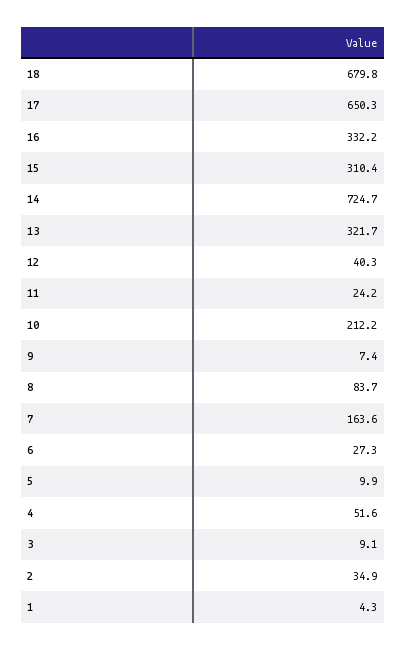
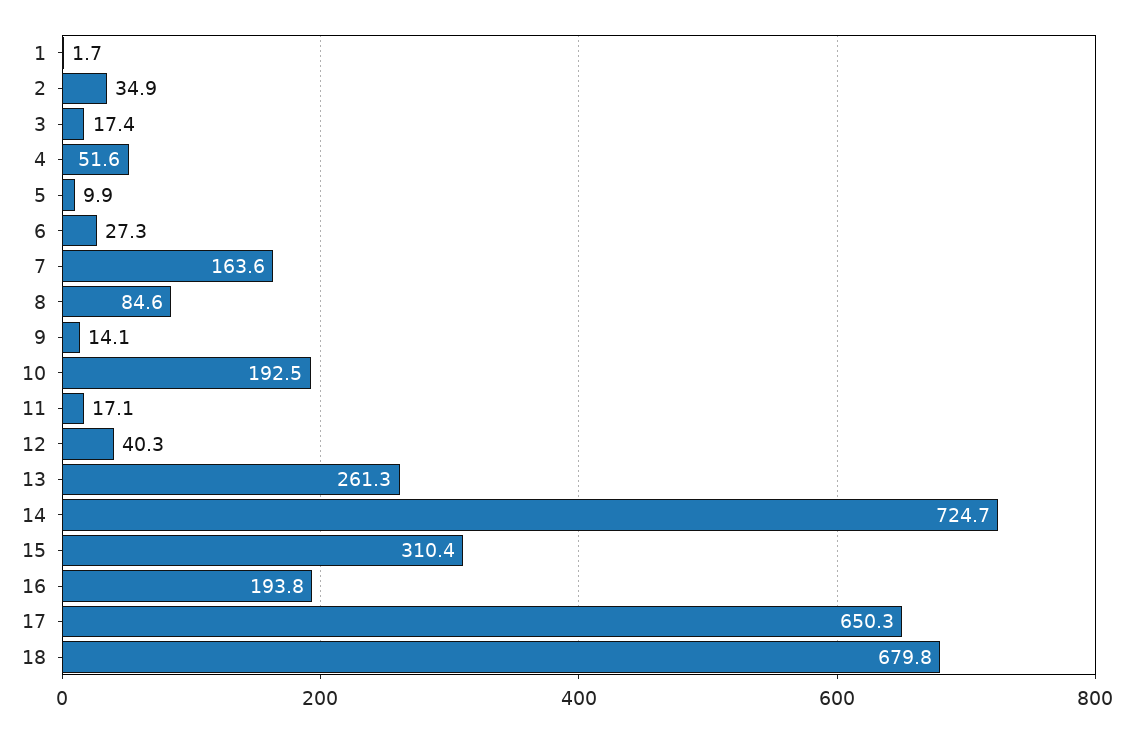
  {
    "18": 679.8,
    "17": 650.3,
-   "16": 332.2,
+   "16": 193.8,
    "15": 310.4,
    "14": 724.7,
-   "13": 321.7,
+   "13": 261.3,
    "12": 40.3,
-   "11": 24.2,
+   "11": 17.1,
-   "10": 212.2,
+   "10": 192.5,
-   "9": 7.4,
+   "9": 14.1,
-   "8": 83.7,
+   "8": 84.6,
    "7": 163.6,
    "6": 27.3,
    "5": 9.9,
    "4": 51.6,
-   "3": 9.1,
+   "3": 17.4,
    "2": 34.9,
-   "1": 4.3
+   "1": 1.7
  }

